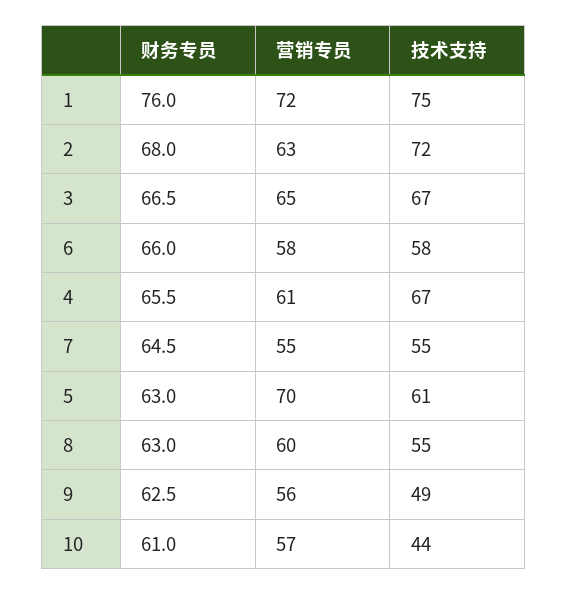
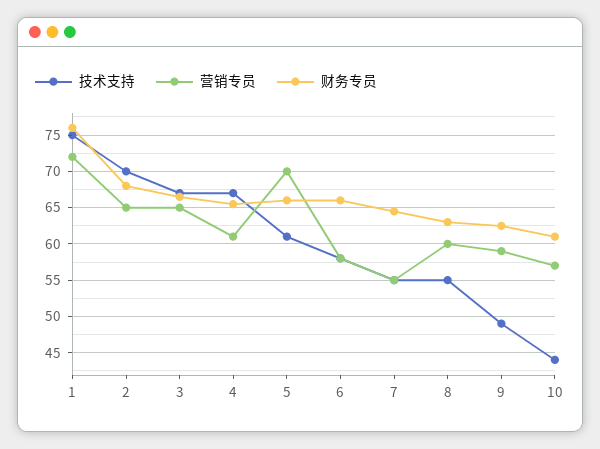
  {
    "财务专员": {
      "1": 76,
      "2": 68,
      "3": 66.5,
      "6": 66,
      "4": 65.5,
      "7": 64.5,
-     "5": 63,
+     "5": 66,
      "8": 63,
      "9": 62.5,
      "10": 61
    },
    "营销专员": {
      "1": 72,
-     "2": 63,
+     "2": 65,
      "3": 65,
      "6": 58,
      "4": 61,
      "7": 55,
      "5": 70,
      "8": 60,
-     "9": 56,
+     "9": 59,
      "10": 57
    },
    "技术支持": {
      "1": 75,
-     "2": 72,
+     "2": 70,
      "3": 67,
      "6": 58,
      "4": 67,
      "7": 55,
      "5": 61,
      "8": 55,
      "9": 49,
      "10": 44
    }
  }

